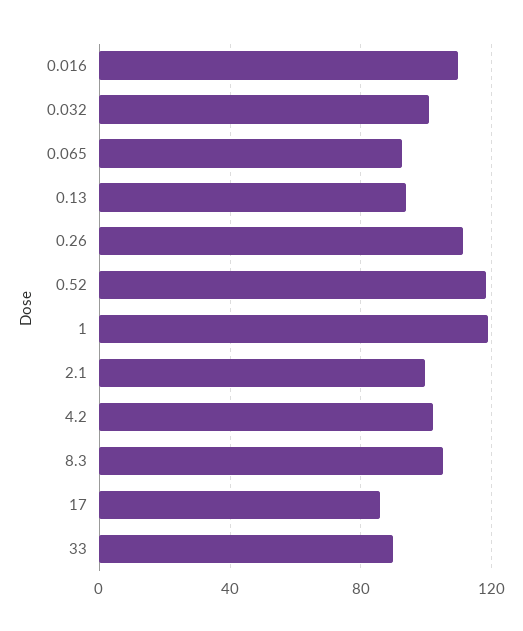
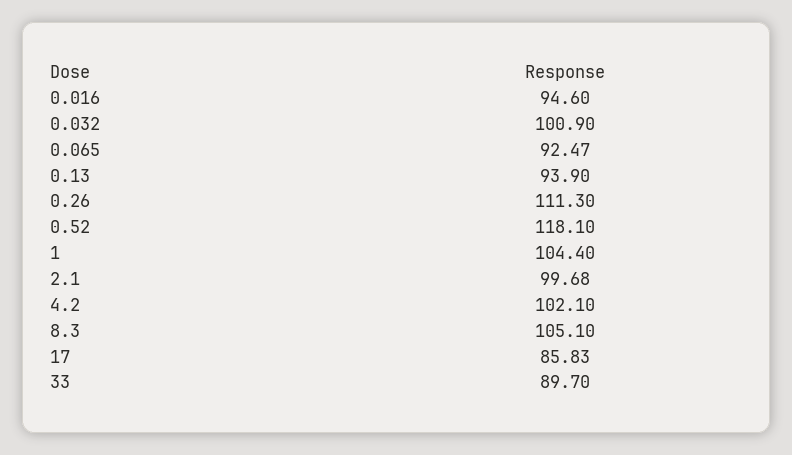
  {
-   "0.016": 110,
+   "0.016": 94.6,
    "0.032": 100.9,
    "0.065": 92.47,
    "0.13": 93.9,
    "0.26": 111.3,
    "0.52": 118.1,
-   "1": 120,
+   "1": 104.4,
    "2.1": 99.68,
    "4.2": 102.1,
    "8.3": 105.1,
    "17": 85.83,
    "33": 89.7
  }

